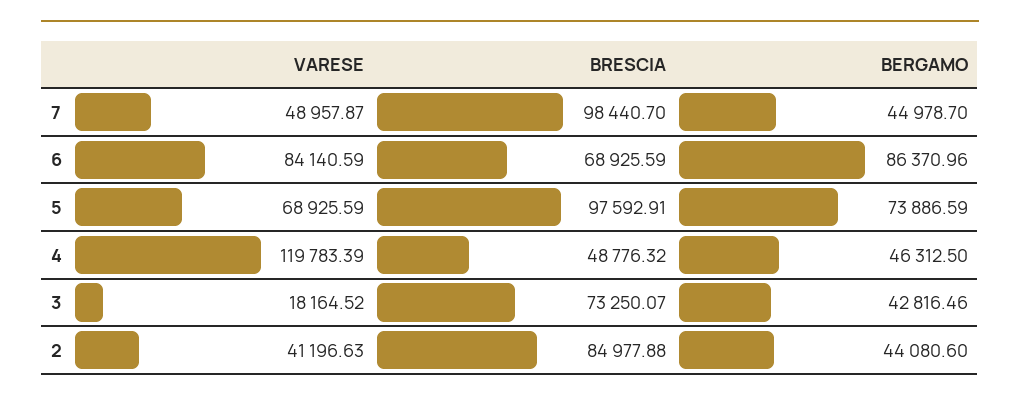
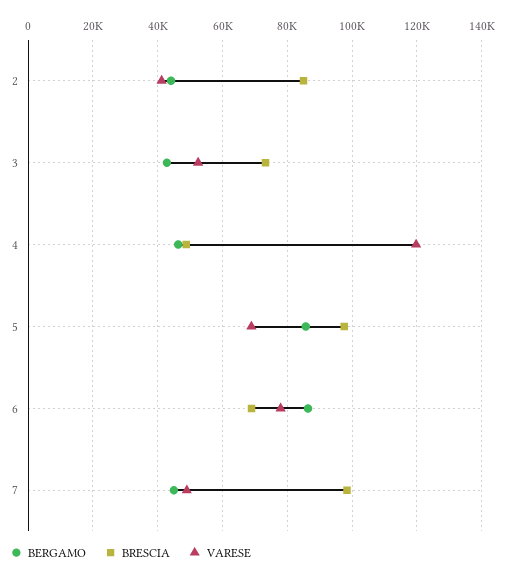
  {
    "VARESE": {
      "7": 48957.87,
-     "6": 84140.59,
+     "6": 78000,
      "5": 68925.59,
      "4": 119783.39,
-     "3": 18164.52,
+     "3": 52000,
      "2": 41196.63
    },
    "BRESCIA": {
      "7": 98440.7,
      "6": 68925.59,
      "5": 97592.91,
      "4": 48776.32,
      "3": 73250.07,
      "2": 84977.88
    },
    "BERGAMO": {
      "7": 44978.7,
      "6": 86370.96,
-     "5": 73886.59,
+     "5": 86000,
      "4": 46312.5,
      "3": 42816.46,
      "2": 44080.6
    }
  }

